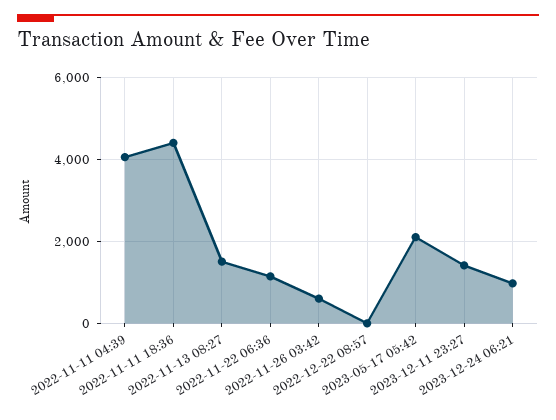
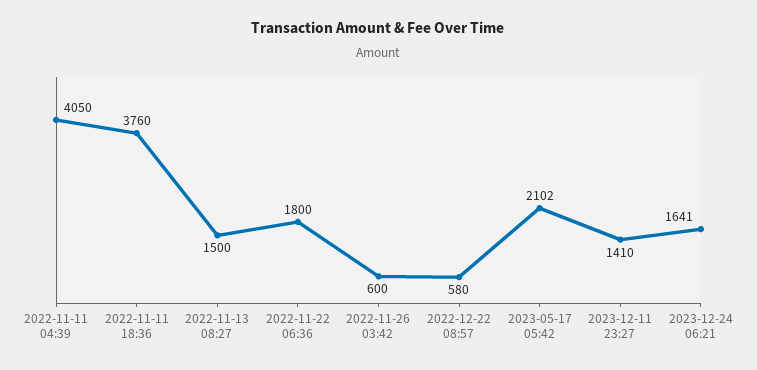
  {
    "2022-11-11 04:39": 4050,
-   "2022-11-11 18:36": 4400,
+   "2022-11-11 18:36": 3760,
    "2022-11-13 08:27": 1500,
-   "2022-11-22 06:36": 1200,
+   "2022-11-22 06:36": 1800,
    "2022-11-26 03:42": 600,
-   "2022-12-22 08:57": 0,
+   "2022-12-22 08:57": 580,
    "2023-05-17 05:42": 2102,
    "2023-12-11 23:27": 1410,
-   "2023-12-24 06:21": 1000
+   "2023-12-24 06:21": 1641
  }

